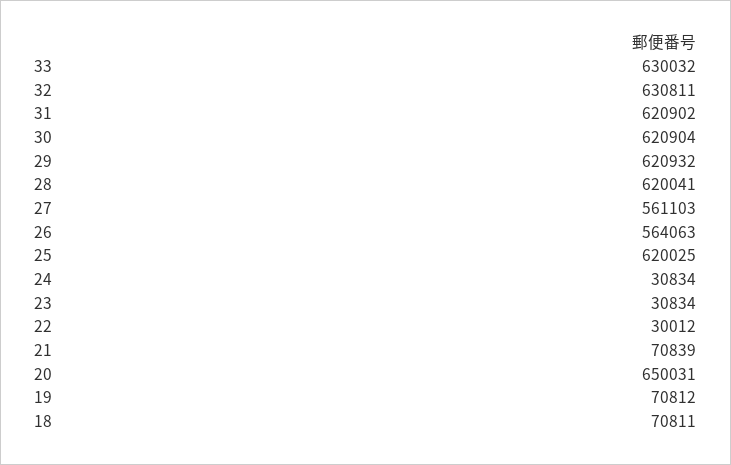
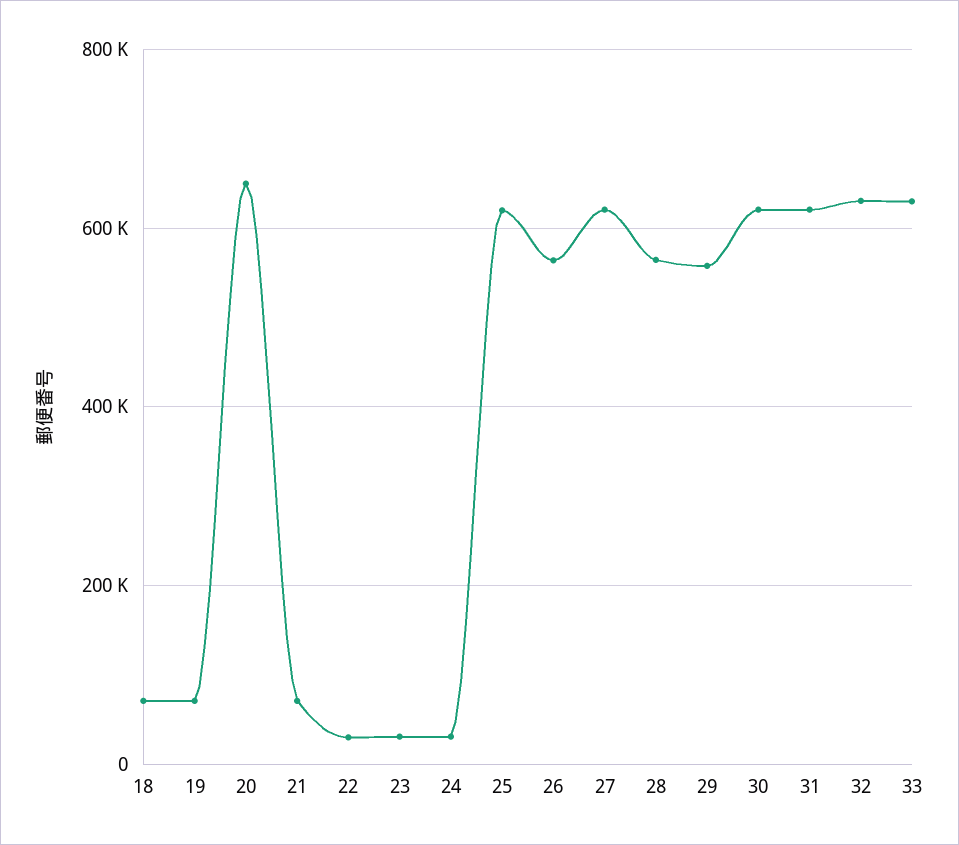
  {
    "33": 630032,
    "32": 630811,
    "31": 620902,
    "30": 620904,
-   "29": 620932,
+   "29": 560000,
-   "28": 620041,
+   "28": 560000,
-   "27": 561103,
+   "27": 620000,
    "26": 564063,
    "25": 620025,
    "24": 30834,
    "23": 30834,
    "22": 30012,
    "21": 70839,
    "20": 650031,
    "19": 70812,
    "18": 70811
  }

